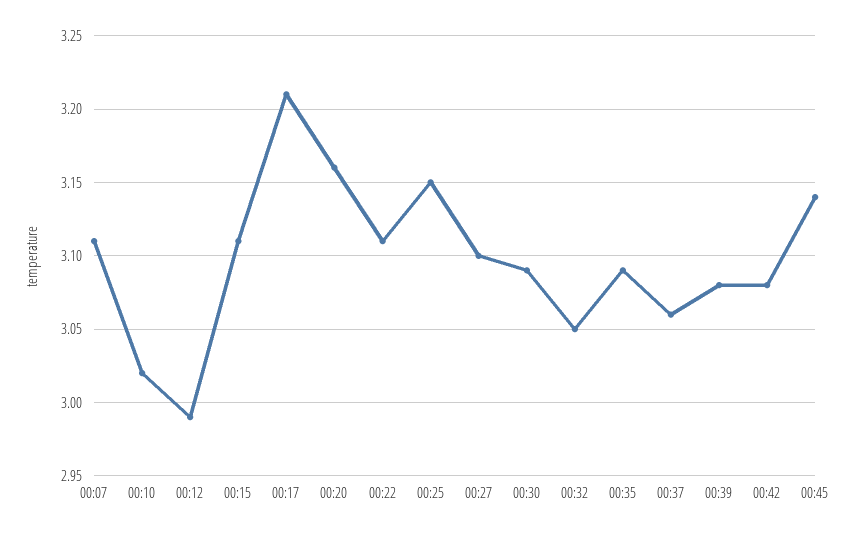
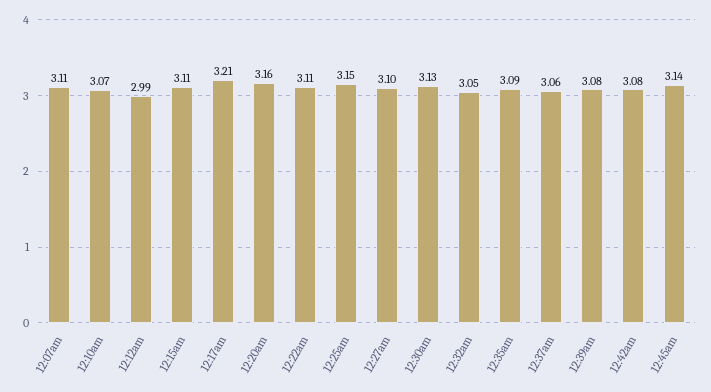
  {
    "00:07": 3.11,
-   "00:10": 3.02,
+   "00:10": 3.07,
    "00:12": 2.99,
    "00:15": 3.11,
    "00:17": 3.21,
    "00:20": 3.16,
    "00:22": 3.11,
    "00:25": 3.15,
    "00:27": 3.1,
-   "00:30": 3.09,
+   "00:30": 3.13,
    "00:32": 3.05,
    "00:35": 3.09,
    "00:37": 3.06,
    "00:39": 3.08,
    "00:42": 3.08,
    "00:45": 3.14
  }

